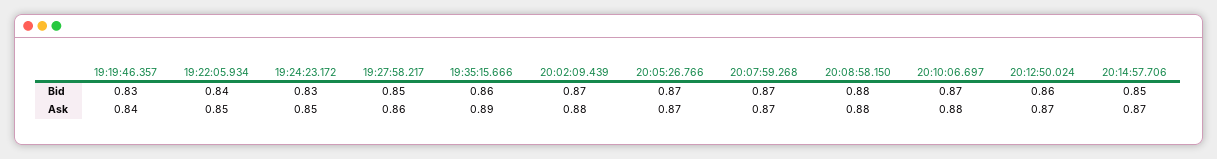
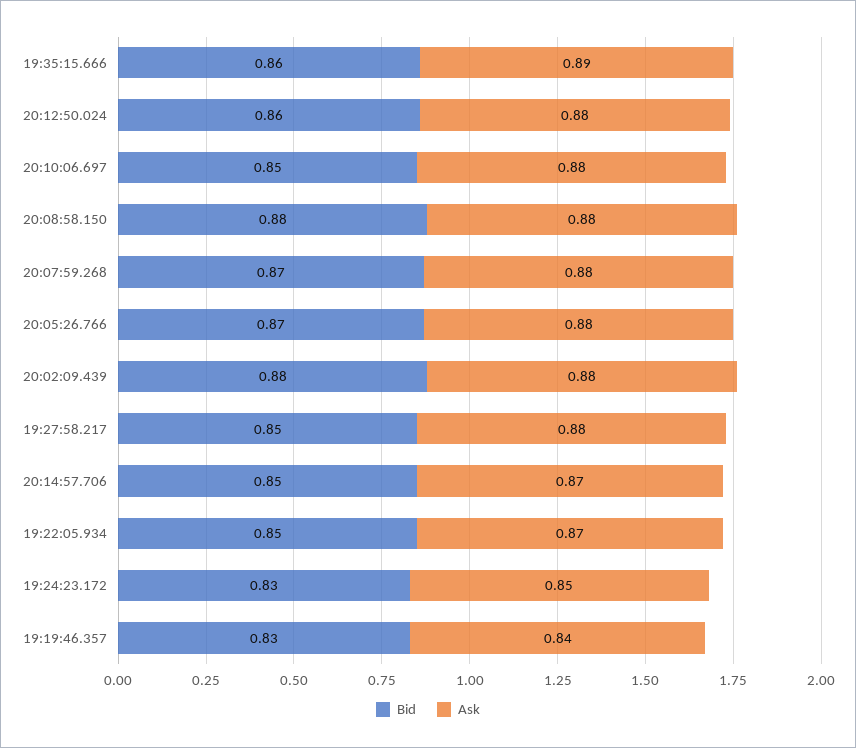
  {
    "Bid": {
      "19:19:46.357": 0.83,
-     "19:22:05.934": 0.84,
+     "19:22:05.934": 0.85,
      "19:24:23.172": 0.83,
      "19:27:58.217": 0.85,
      "19:35:15.666": 0.86,
-     "20:02:09.439": 0.87,
+     "20:02:09.439": 0.88,
      "20:05:26.766": 0.87,
      "20:07:59.268": 0.87,
      "20:08:58.150": 0.88,
-     "20:10:06.697": 0.87,
+     "20:10:06.697": 0.85,
      "20:12:50.024": 0.86,
      "20:14:57.706": 0.85
    },
    "Ask": {
      "19:19:46.357": 0.84,
-     "19:22:05.934": 0.85,
+     "19:22:05.934": 0.87,
      "19:24:23.172": 0.85,
-     "19:27:58.217": 0.86,
+     "19:27:58.217": 0.88,
      "19:35:15.666": 0.89,
      "20:02:09.439": 0.88,
-     "20:05:26.766": 0.87,
+     "20:05:26.766": 0.88,
-     "20:07:59.268": 0.87,
+     "20:07:59.268": 0.88,
      "20:08:58.150": 0.88,
      "20:10:06.697": 0.88,
-     "20:12:50.024": 0.87,
+     "20:12:50.024": 0.88,
      "20:14:57.706": 0.87
    }
  }

